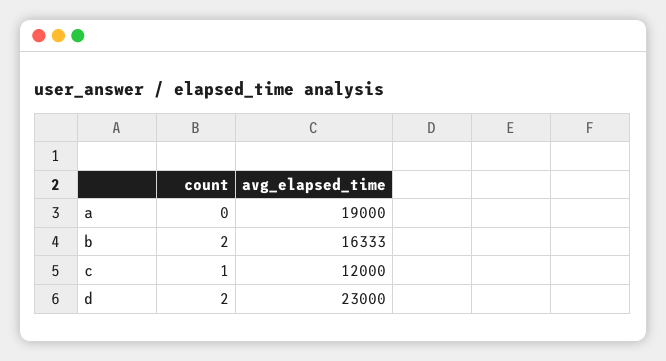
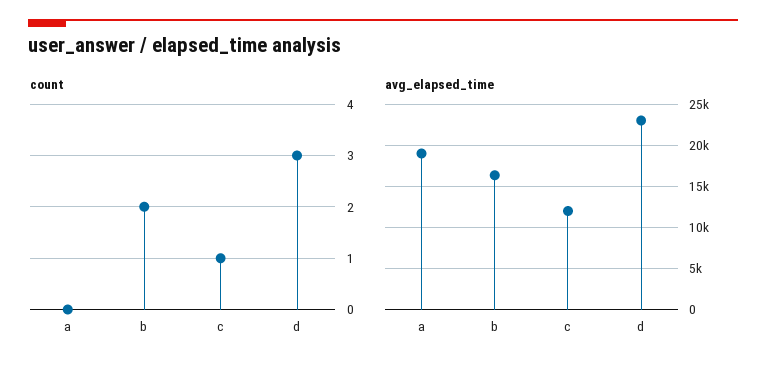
  {
    "count": {
      "a": 0,
      "b": 2,
      "c": 1,
-     "d": 2
+     "d": 3
    },
    "avg_elapsed_time": {
      "a": 19000,
      "b": 16333,
      "c": 12000,
      "d": 23000
    }
  }

